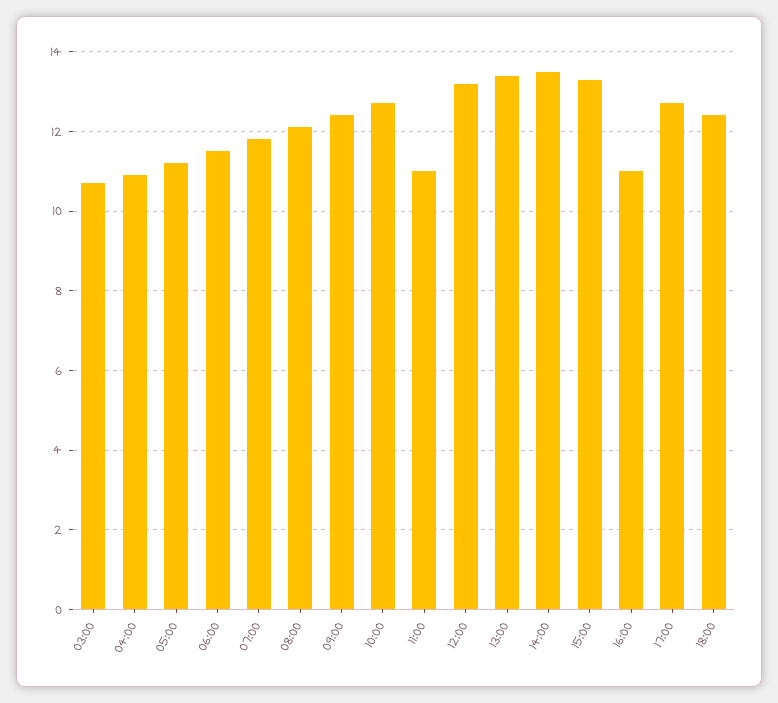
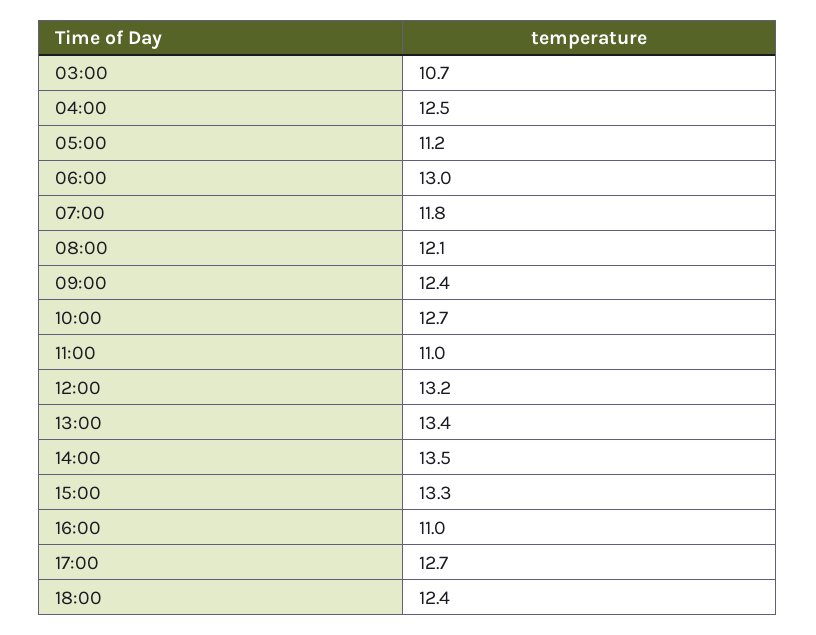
  {
    "03:00": 10.7,
-   "04:00": 11,
+   "04:00": 12.5,
    "05:00": 11.2,
-   "06:00": 11.5,
+   "06:00": 13,
    "07:00": 11.8,
    "08:00": 12.1,
    "09:00": 12.4,
    "10:00": 12.7,
    "11:00": 11,
    "12:00": 13.2,
    "13:00": 13.4,
    "14:00": 13.5,
    "15:00": 13.3,
    "16:00": 11,
    "17:00": 12.7,
    "18:00": 12.4
  }

